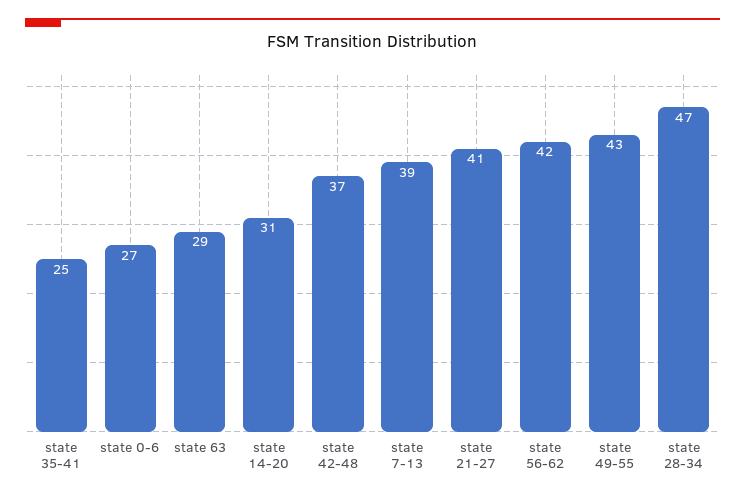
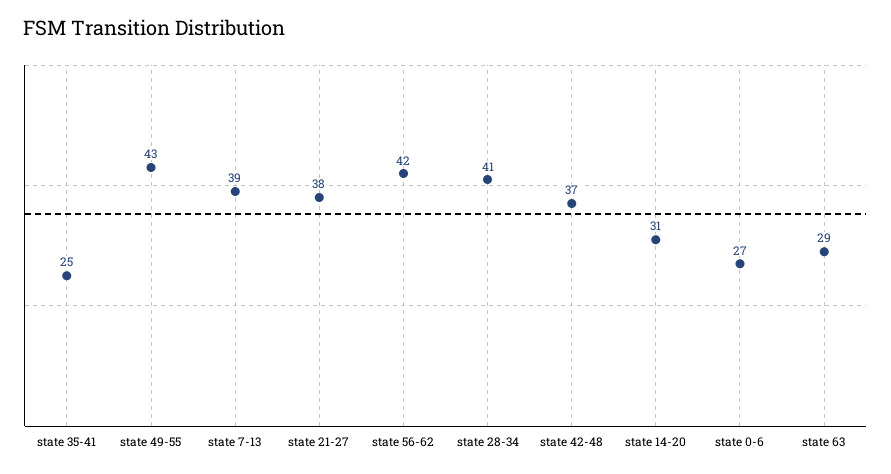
  {
    "state 35-41": 25,
    "state 0-6": 27,
    "state 63": 29,
    "state 14-20": 31,
    "state 42-48": 37,
    "state 7-13": 39,
-   "state 21-27": 41,
+   "state 21-27": 38,
    "state 56-62": 42,
    "state 49-55": 43,
-   "state 28-34": 47
+   "state 28-34": 41
  }

